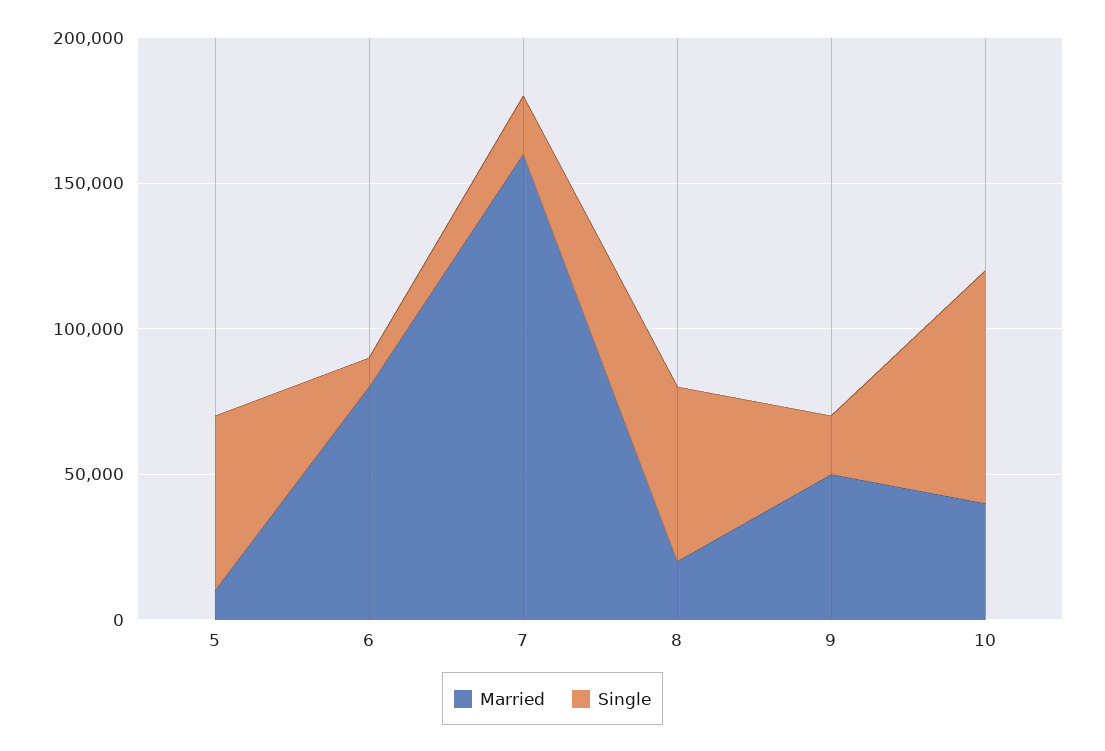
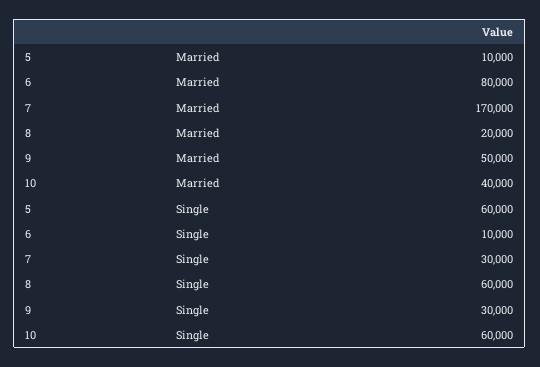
  {
    "Married": {
      "5": 10000,
      "6": 80000,
-     "7": 160000,
+     "7": 170000,
      "8": 20000,
      "9": 50000,
      "10": 40000
    },
    "Single": {
      "5": 60000,
      "6": 10000,
-     "7": 20000,
+     "7": 30000,
      "8": 60000,
-     "9": 20000,
+     "9": 30000,
-     "10": 80000
+     "10": 60000
    }
  }

